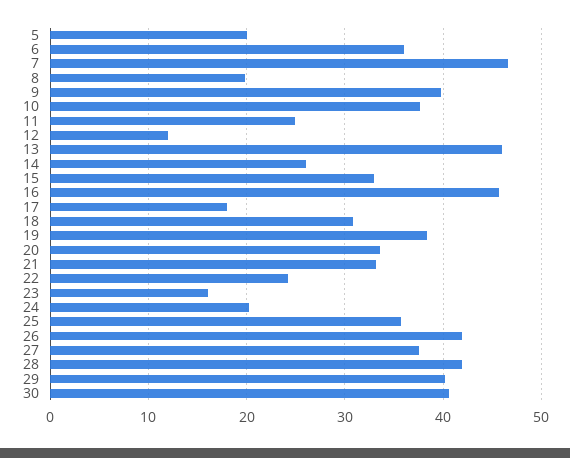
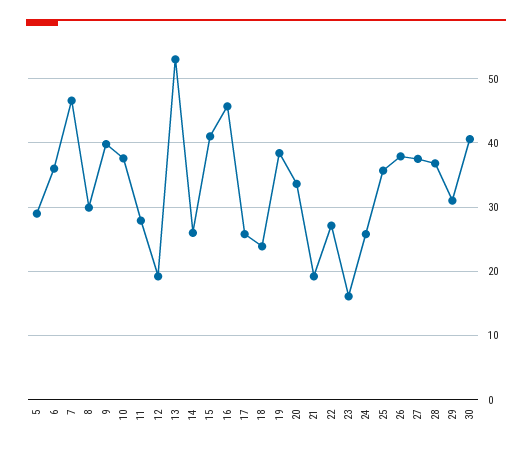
  {
-   "5": 20,
+   "5": 29,
    "6": 36,
    "7": 47,
-   "8": 20,
+   "8": 30,
    "9": 40,
    "10": 38,
-   "11": 25,
+   "11": 28,
-   "12": 12,
+   "12": 19,
-   "13": 46,
+   "13": 53,
    "14": 26,
-   "15": 33,
+   "15": 41,
    "16": 46,
-   "17": 18,
+   "17": 26,
-   "18": 31,
+   "18": 24,
    "19": 38,
    "20": 34,
-   "21": 33,
+   "21": 19,
-   "22": 24,
+   "22": 27,
    "23": 16,
-   "24": 20,
+   "24": 26,
    "25": 36,
-   "26": 42,
+   "26": 38,
    "27": 38,
-   "28": 42,
+   "28": 37,
-   "29": 40,
+   "29": 31,
    "30": 41
  }

